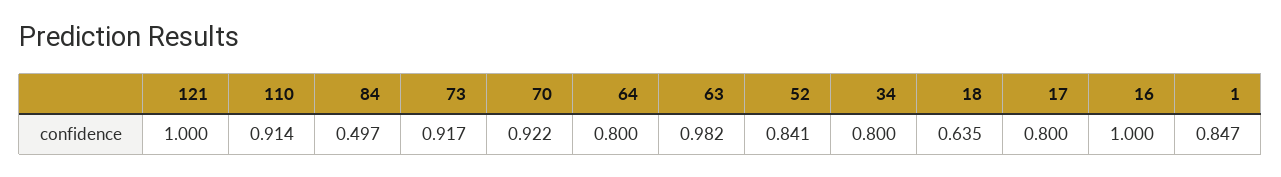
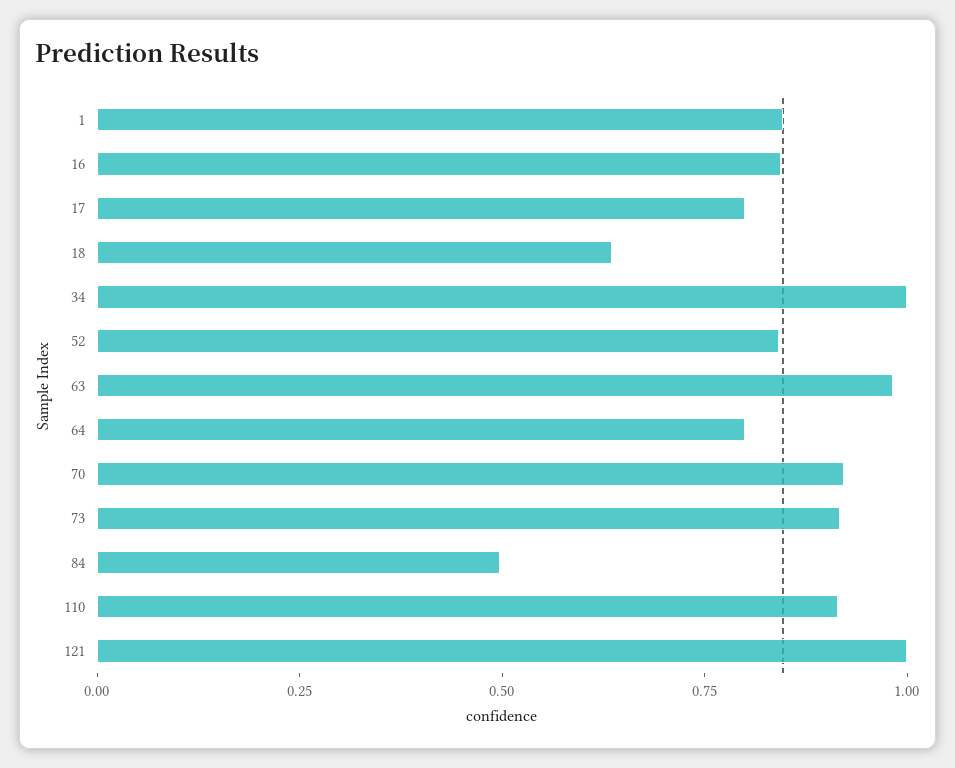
  {
    "121": 1,
    "110": 0.914,
    "84": 0.497,
    "73": 0.917,
    "70": 0.922,
    "64": 0.8,
    "63": 0.982,
    "52": 0.841,
-   "34": 0.8,
+   "34": 1,
    "18": 0.635,
    "17": 0.8,
-   "16": 1,
+   "16": 0.85,
    "1": 0.847
  }

